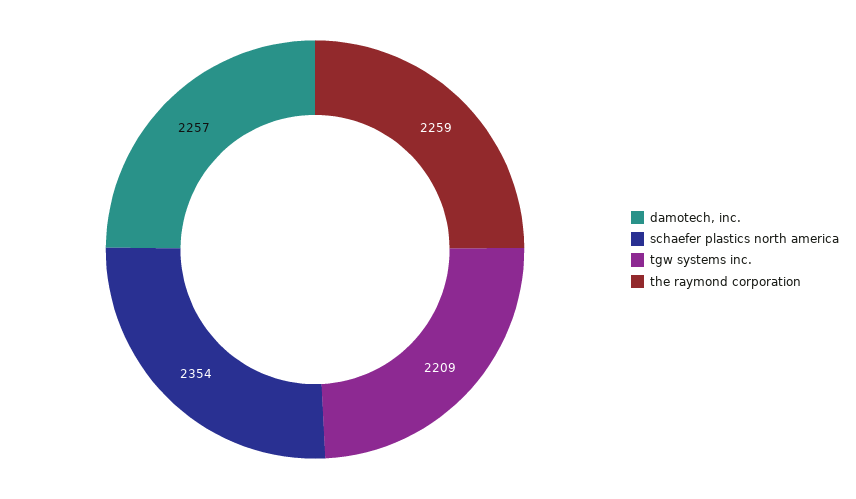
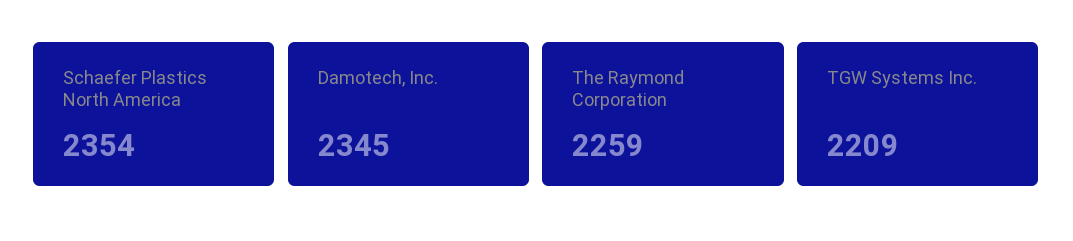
  {
-   "damotech, inc.": 2257,
+   "damotech, inc.": 2345,
    "schaefer plastics north america": 2354,
    "tgw systems inc.": 2209,
    "the raymond corporation": 2259
  }

